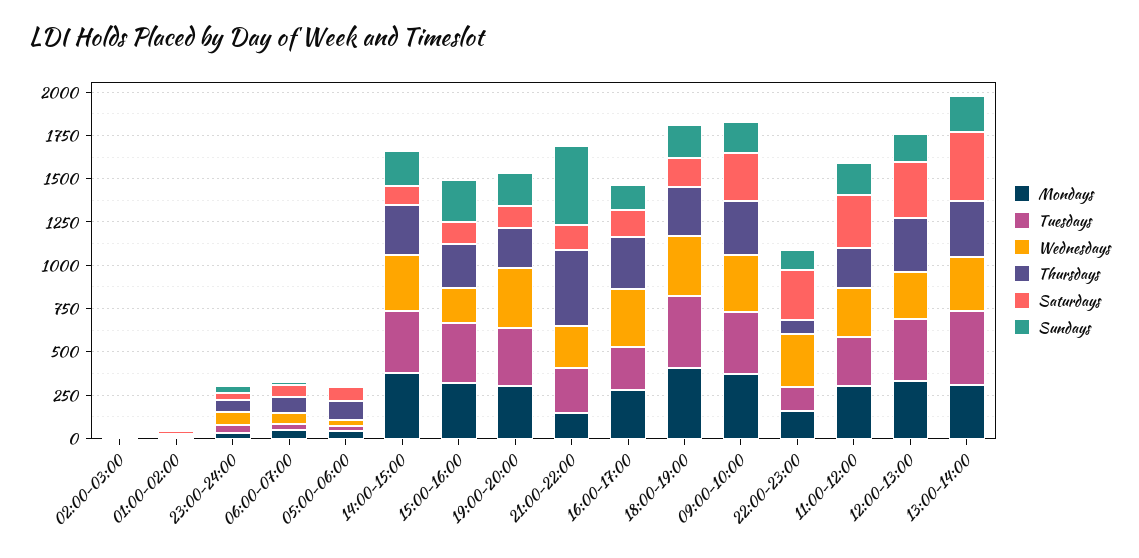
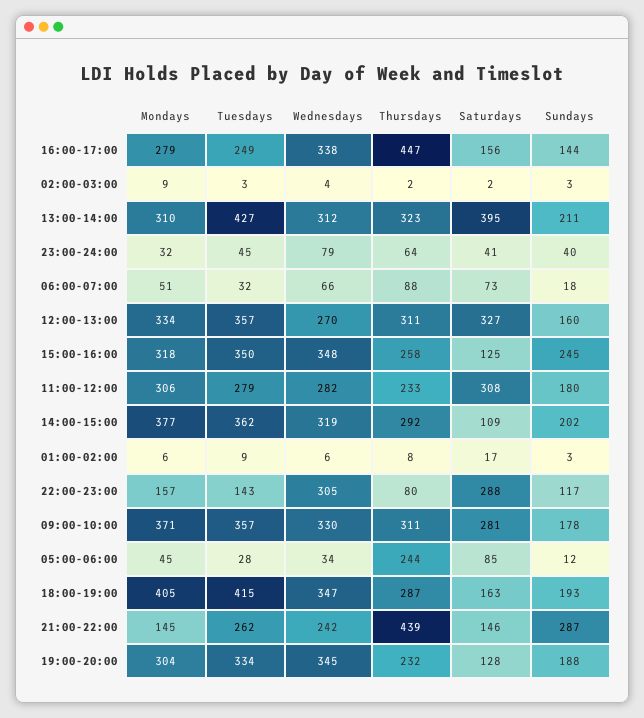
  {
    "Mondays": {
      "02:00-03:00": 9,
      "01:00-02:00": 6,
      "23:00-24:00": 32,
      "06:00-07:00": 51,
      "05:00-06:00": 45,
      "14:00-15:00": 377,
      "15:00-16:00": 318,
      "19:00-20:00": 304,
      "21:00-22:00": 145,
      "16:00-17:00": 279,
      "18:00-19:00": 405,
      "09:00-10:00": 371,
      "22:00-23:00": 157,
      "11:00-12:00": 306,
      "12:00-13:00": 334,
      "13:00-14:00": 310
    },
    "Tuesdays": {
      "02:00-03:00": 3,
      "01:00-02:00": 9,
      "23:00-24:00": 45,
      "06:00-07:00": 32,
      "05:00-06:00": 28,
      "14:00-15:00": 362,
      "15:00-16:00": 350,
      "19:00-20:00": 334,
      "21:00-22:00": 262,
      "16:00-17:00": 249,
      "18:00-19:00": 415,
      "09:00-10:00": 357,
      "22:00-23:00": 143,
      "11:00-12:00": 279,
      "12:00-13:00": 357,
      "13:00-14:00": 427
    },
    "Wednesdays": {
      "02:00-03:00": 4,
      "01:00-02:00": 6,
      "23:00-24:00": 79,
      "06:00-07:00": 66,
      "05:00-06:00": 34,
      "14:00-15:00": 319,
-     "15:00-16:00": 200,
+     "15:00-16:00": 348,
      "19:00-20:00": 345,
      "21:00-22:00": 242,
      "16:00-17:00": 338,
      "18:00-19:00": 347,
      "09:00-10:00": 330,
      "22:00-23:00": 305,
      "11:00-12:00": 282,
      "12:00-13:00": 270,
      "13:00-14:00": 312
    },
    "Thursdays": {
      "02:00-03:00": 2,
      "01:00-02:00": 8,
      "23:00-24:00": 64,
      "06:00-07:00": 88,
-     "05:00-06:00": 100,
+     "05:00-06:00": 244,
      "14:00-15:00": 292,
      "15:00-16:00": 258,
      "19:00-20:00": 232,
      "21:00-22:00": 439,
-     "16:00-17:00": 300,
+     "16:00-17:00": 447,
      "18:00-19:00": 287,
      "09:00-10:00": 311,
      "22:00-23:00": 80,
      "11:00-12:00": 233,
      "12:00-13:00": 311,
      "13:00-14:00": 323
    },
    "Saturdays": {
      "02:00-03:00": 2,
      "01:00-02:00": 17,
      "23:00-24:00": 41,
      "06:00-07:00": 73,
      "05:00-06:00": 85,
      "14:00-15:00": 109,
      "15:00-16:00": 125,
      "19:00-20:00": 128,
      "21:00-22:00": 146,
      "16:00-17:00": 156,
      "18:00-19:00": 163,
      "09:00-10:00": 281,
      "22:00-23:00": 288,
      "11:00-12:00": 308,
      "12:00-13:00": 327,
      "13:00-14:00": 395
    },
    "Sundays": {
      "02:00-03:00": 3,
      "01:00-02:00": 3,
      "23:00-24:00": 40,
      "06:00-07:00": 18,
      "05:00-06:00": 12,
      "14:00-15:00": 202,
      "15:00-16:00": 245,
      "19:00-20:00": 188,
-     "21:00-22:00": 450,
+     "21:00-22:00": 287,
      "16:00-17:00": 144,
      "18:00-19:00": 193,
      "09:00-10:00": 178,
      "22:00-23:00": 117,
      "11:00-12:00": 180,
      "12:00-13:00": 160,
      "13:00-14:00": 211
    }
  }

